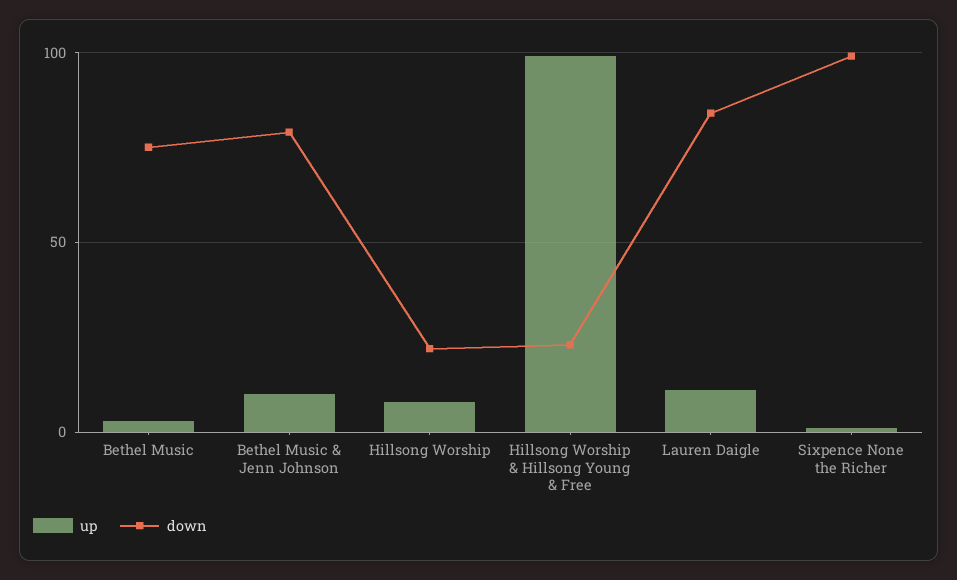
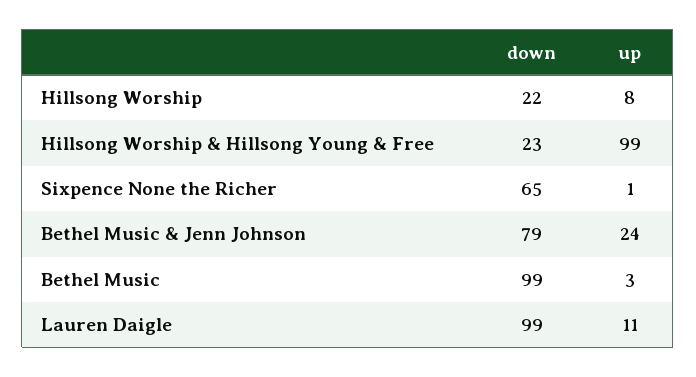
  {
    "up": {
      "Bethel Music": 3,
-     "Bethel Music & Jenn Johnson": 10,
+     "Bethel Music & Jenn Johnson": 24,
      "Hillsong Worship": 8,
      "Hillsong Worship & Hillsong Young & Free": 99,
      "Lauren Daigle": 11,
      "Sixpence None the Richer": 1
    },
    "down": {
-     "Bethel Music": 75,
+     "Bethel Music": 99,
      "Bethel Music & Jenn Johnson": 79,
      "Hillsong Worship": 22,
      "Hillsong Worship & Hillsong Young & Free": 23,
-     "Lauren Daigle": 85,
+     "Lauren Daigle": 99,
-     "Sixpence None the Richer": 100
+     "Sixpence None the Richer": 65
    }
  }

